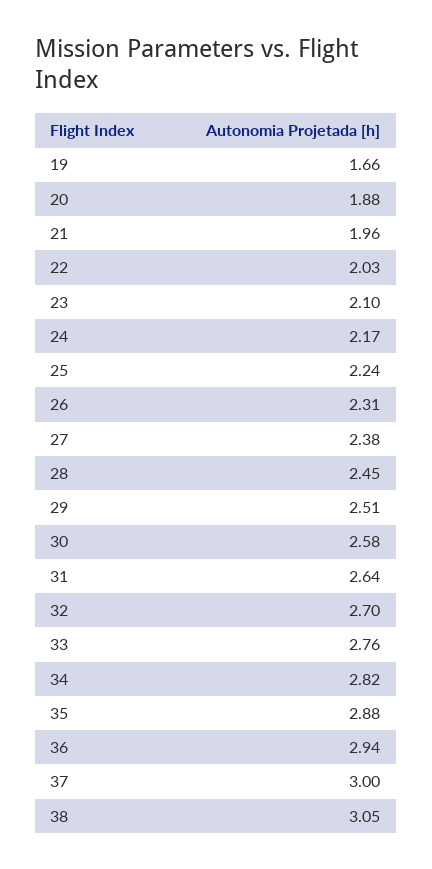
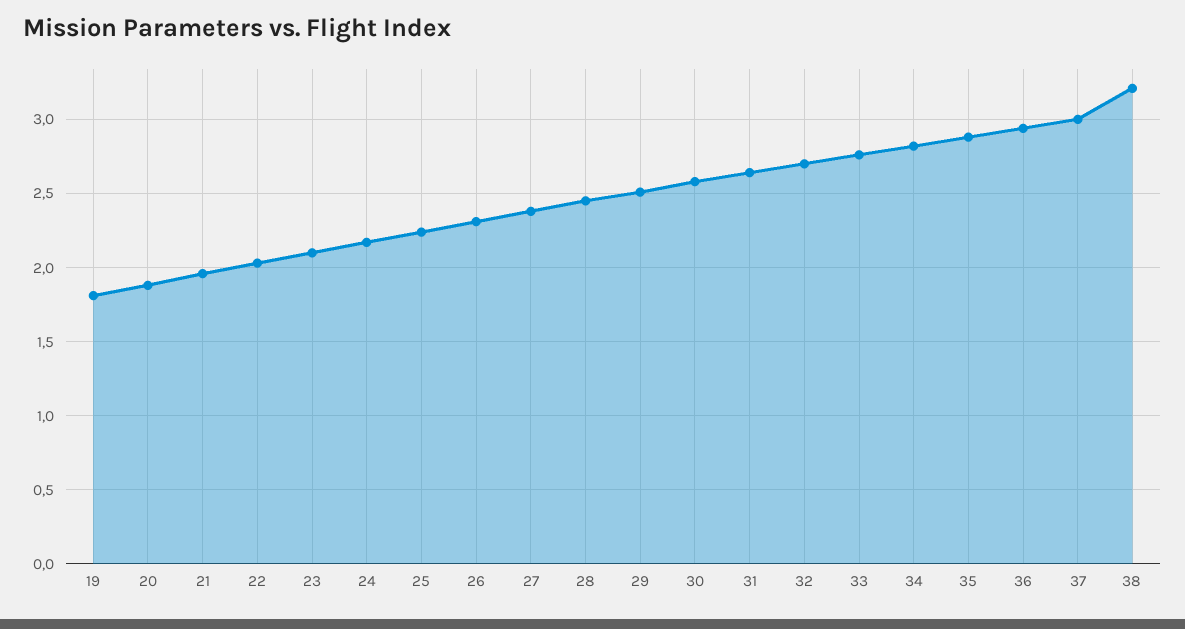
  {
-   "19": 1.66,
+   "19": 1.8,
    "20": 1.88,
    "21": 1.96,
    "22": 2.03,
    "23": 2.1,
    "24": 2.17,
    "25": 2.24,
    "26": 2.31,
    "27": 2.38,
    "28": 2.45,
    "29": 2.51,
    "30": 2.58,
    "31": 2.64,
    "32": 2.7,
    "33": 2.76,
    "34": 2.82,
    "35": 2.88,
    "36": 2.94,
    "37": 3,
-   "38": 3.05
+   "38": 3.2
  }

